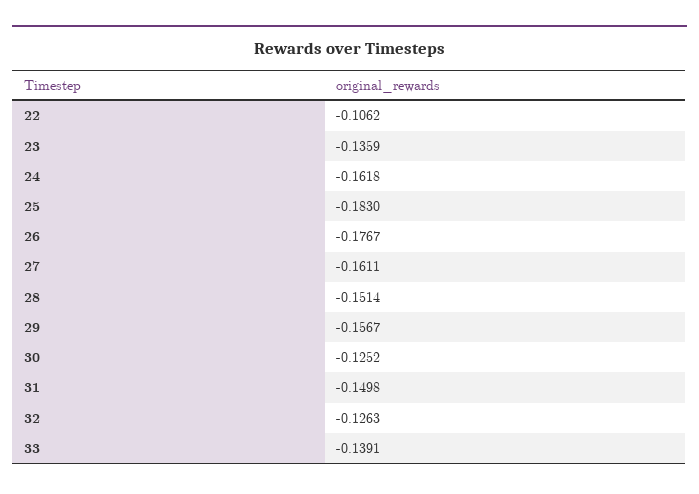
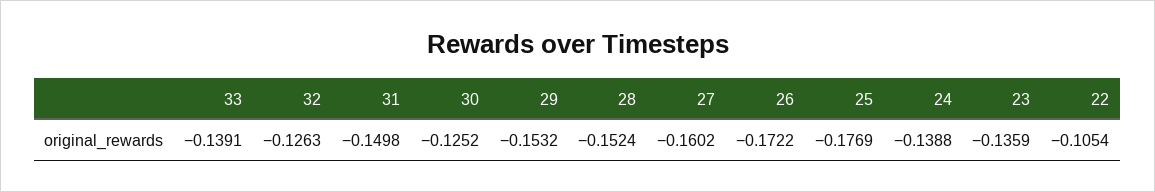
  {
-   "22": -0.1062,
+   "22": -0.1054,
    "23": -0.1359,
-   "24": -0.1618,
+   "24": -0.1388,
-   "25": -0.183,
+   "25": -0.1769,
-   "26": -0.1767,
+   "26": -0.1722,
-   "27": -0.1611,
+   "27": -0.1602,
-   "28": -0.1514,
+   "28": -0.1524,
-   "29": -0.1567,
+   "29": -0.1532,
    "30": -0.1252,
    "31": -0.1498,
    "32": -0.1263,
    "33": -0.1391
  }

